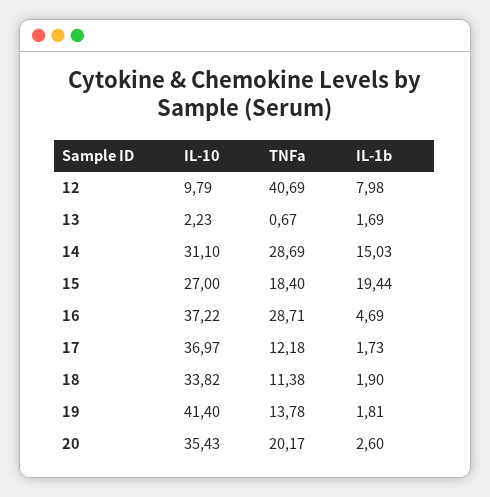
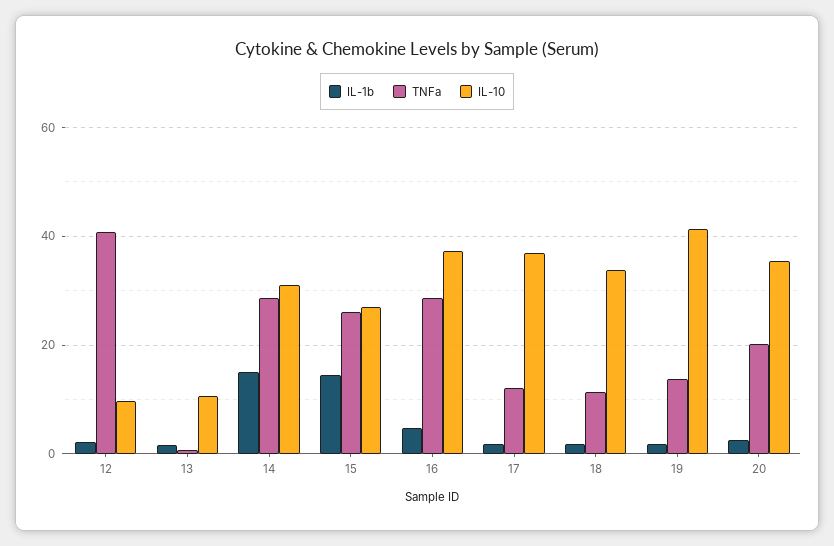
  {
    "IL-10": {
      "12": 9.79,
-     "13": 2.23,
+     "13": 10,
      "14": 31.1,
      "15": 27,
      "16": 37.22,
      "17": 36.97,
      "18": 33.82,
      "19": 41.4,
      "20": 35.43
    },
    "TNFa": {
      "12": 40.69,
      "13": 0.67,
      "14": 28.69,
-     "15": 18.4,
+     "15": 26,
      "16": 28.71,
      "17": 12.18,
      "18": 11.38,
      "19": 13.78,
      "20": 20.17
    },
    "IL-1b": {
-     "12": 7.98,
+     "12": 2,
      "13": 1.69,
      "14": 15.03,
-     "15": 19.44,
+     "15": 14,
      "16": 4.69,
      "17": 1.73,
      "18": 1.9,
      "19": 1.81,
      "20": 2.6
    }
  }

